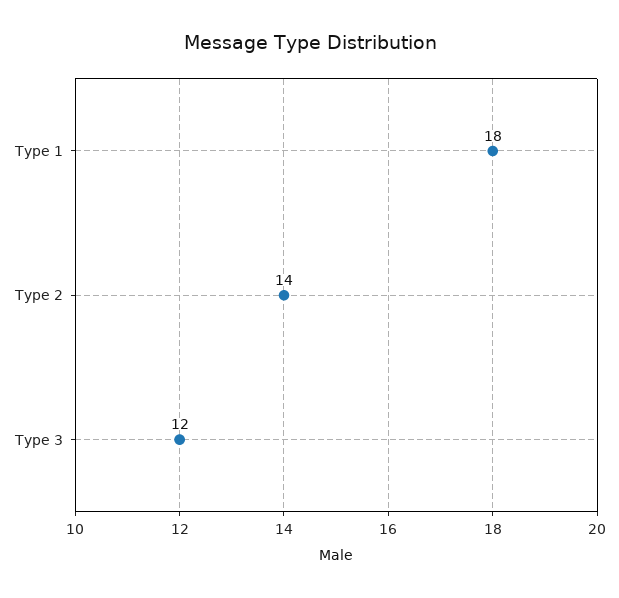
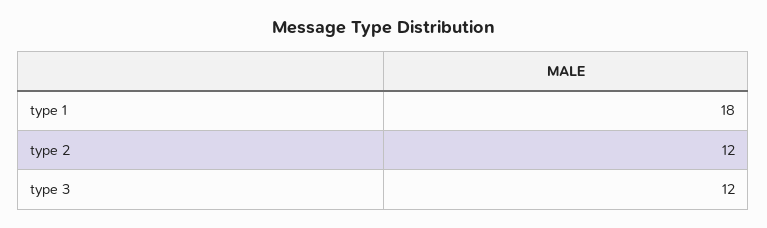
  {
    "Type 1": 18,
-   "Type 2": 14,
+   "Type 2": 12,
    "Type 3": 12
  }

